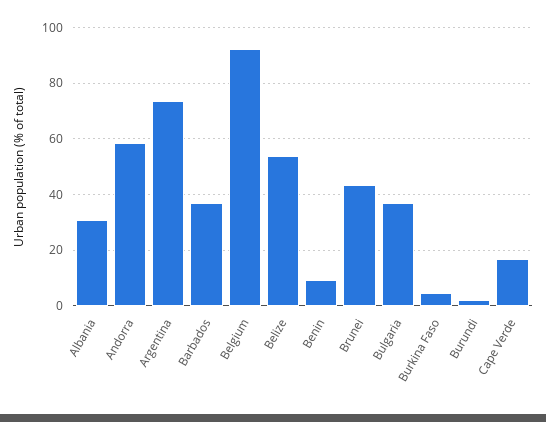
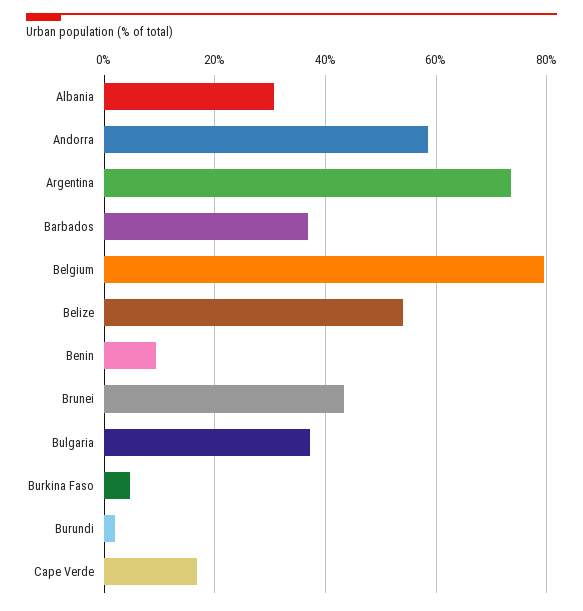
  {
    "Albania": 30,
    "Andorra": 58,
    "Argentina": 74,
    "Barbados": 36,
-   "Belgium": 92.5,
+   "Belgium": 80,
    "Belize": 54,
    "Benin": 10,
    "Brunei": 44,
    "Bulgaria": 38,
    "Burkina Faso": 4,
    "Burundi": 2,
    "Cape Verde": 16
  }

